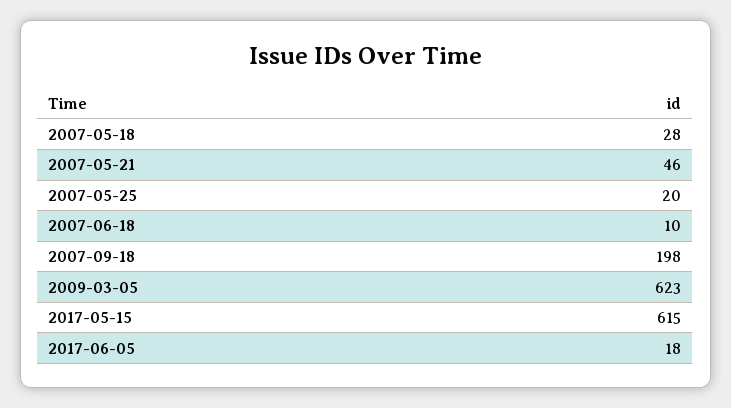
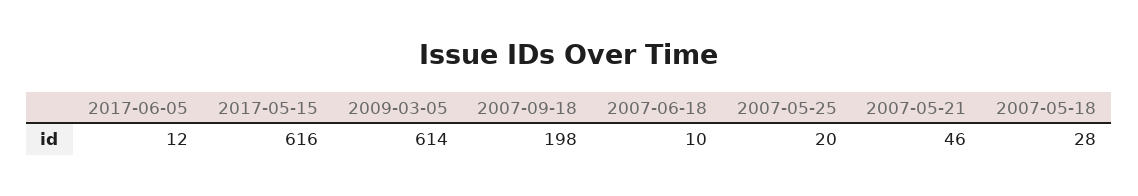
  {
    "2007-05-18": 28,
    "2007-05-21": 46,
    "2007-05-25": 20,
    "2007-06-18": 10,
    "2007-09-18": 198,
-   "2009-03-05": 623,
+   "2009-03-05": 614,
-   "2017-05-15": 615,
+   "2017-05-15": 616,
-   "2017-06-05": 18
+   "2017-06-05": 12
  }

